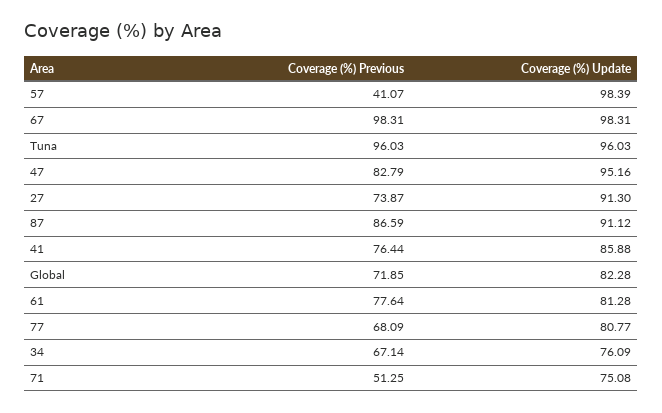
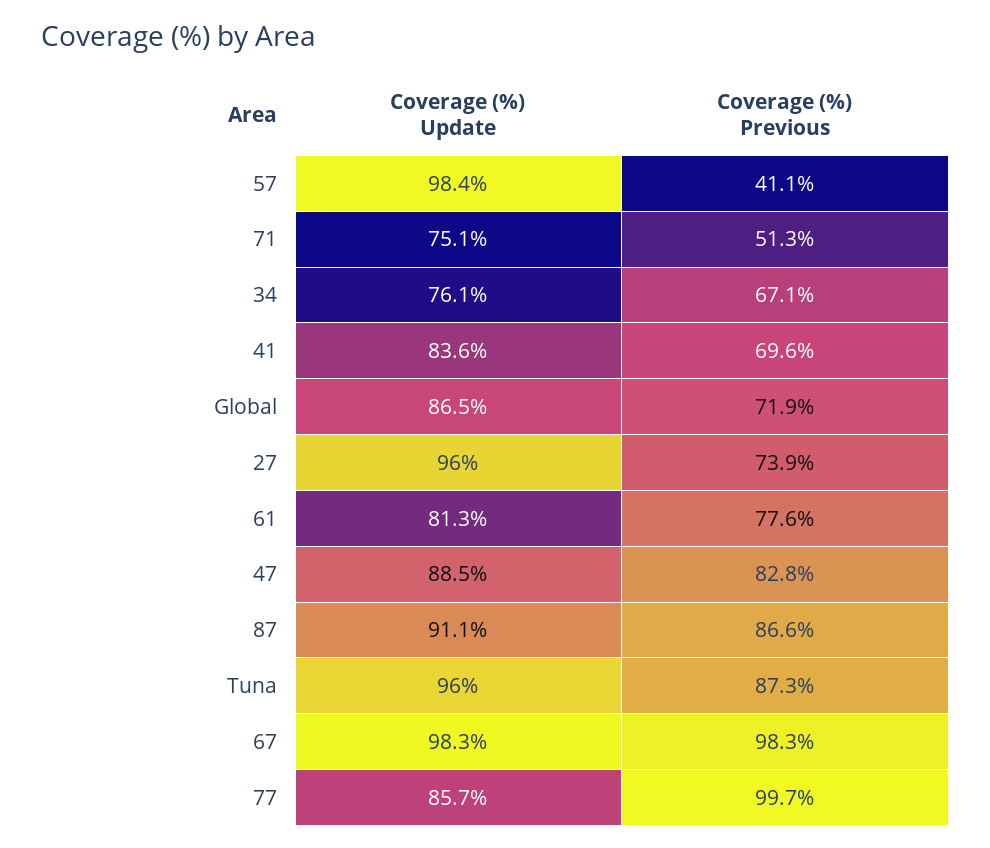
  {
    "Coverage (%) Previous": {
      "57": 41.07,
      "67": 98.31,
-     "Tuna": 96.03,
+     "Tuna": 87.3,
      "47": 82.79,
      "27": 73.87,
      "87": 86.59,
-     "41": 76.44,
+     "41": 69.6,
      "Global": 71.85,
      "61": 77.64,
-     "77": 68.09,
+     "77": 99.7,
      "34": 67.14,
      "71": 51.25
    },
    "Coverage (%) Update": {
      "57": 98.39,
      "67": 98.31,
      "Tuna": 96.03,
-     "47": 95.16,
+     "47": 88.5,
-     "27": 91.3,
+     "27": 96,
      "87": 91.12,
-     "41": 85.88,
+     "41": 83.6,
-     "Global": 82.28,
+     "Global": 86.5,
      "61": 81.28,
-     "77": 80.77,
+     "77": 85.7,
      "34": 76.09,
      "71": 75.08
    }
  }

